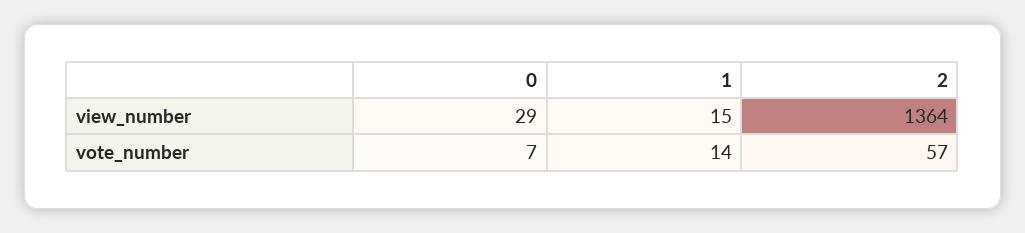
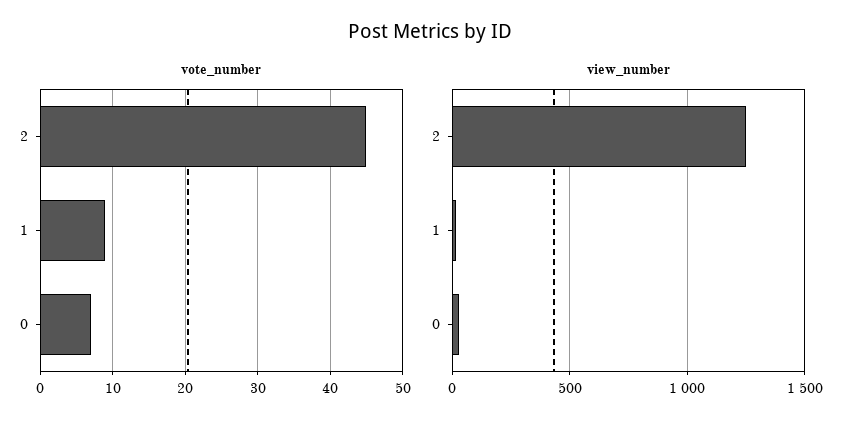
  {
    "view_number": {
      "0": 29,
      "1": 15,
-     "2": 1364
+     "2": 1250
    },
    "vote_number": {
      "0": 7,
-     "1": 14,
+     "1": 9,
-     "2": 57
+     "2": 45
    }
  }

